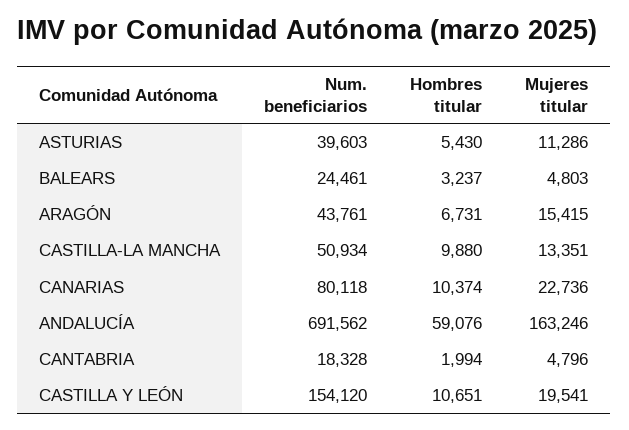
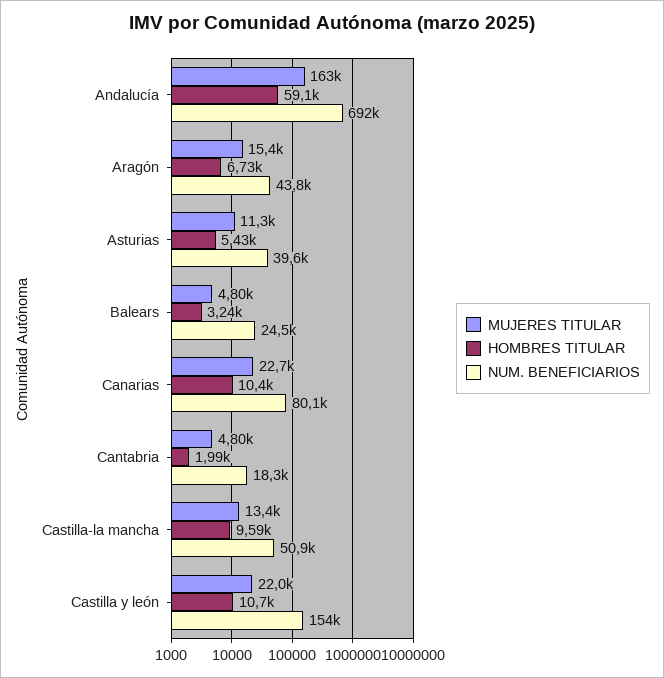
  {
    "Num. beneficiarios": {
      "ASTURIAS": 39603,
      "BALEARS": 24461,
      "ARAGÓN": 43761,
      "CASTILLA-LA MANCHA": 50934,
      "CANARIAS": 80118,
      "ANDALUCÍA": 691562,
      "CANTABRIA": 18328,
      "CASTILLA Y LEÓN": 154120
    },
    "Hombres titular": {
      "ASTURIAS": 5430,
      "BALEARS": 3237,
      "ARAGÓN": 6731,
-     "CASTILLA-LA MANCHA": 9880,
+     "CASTILLA-LA MANCHA": 9590,
      "CANARIAS": 10374,
      "ANDALUCÍA": 59076,
      "CANTABRIA": 1994,
      "CASTILLA Y LEÓN": 10651
    },
    "Mujeres titular": {
      "ASTURIAS": 11286,
      "BALEARS": 4803,
      "ARAGÓN": 15415,
      "CASTILLA-LA MANCHA": 13351,
      "CANARIAS": 22736,
      "ANDALUCÍA": 163246,
      "CANTABRIA": 4796,
-     "CASTILLA Y LEÓN": 19541
+     "CASTILLA Y LEÓN": 22000
    }
  }

